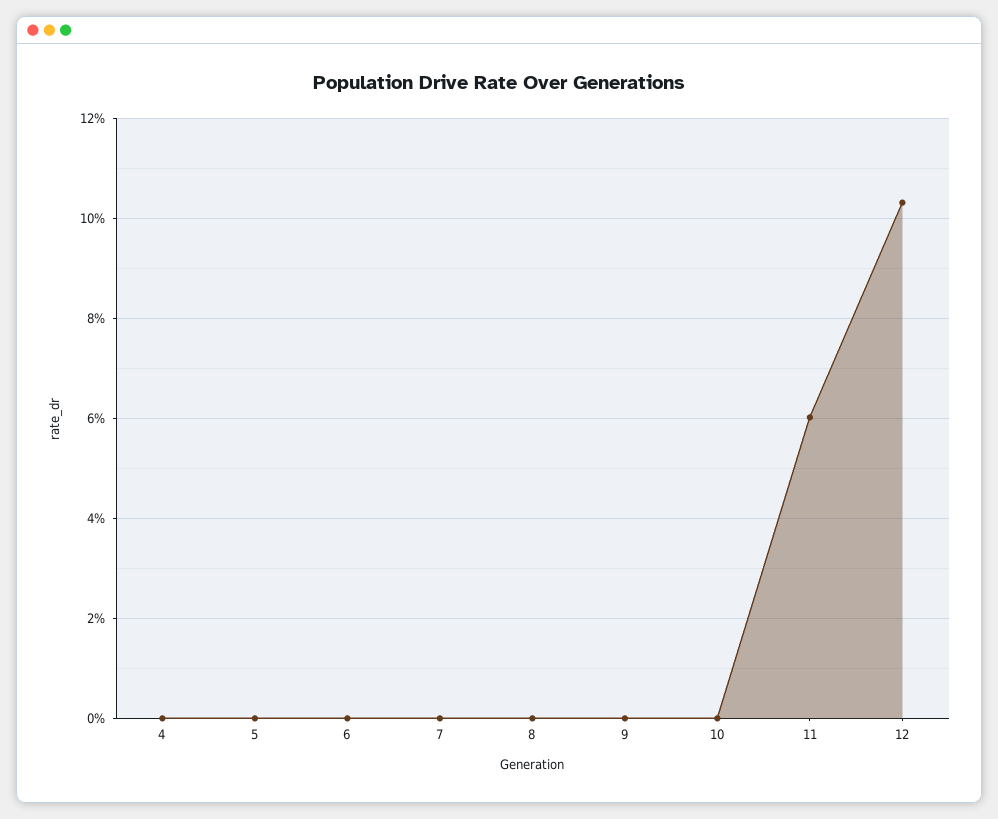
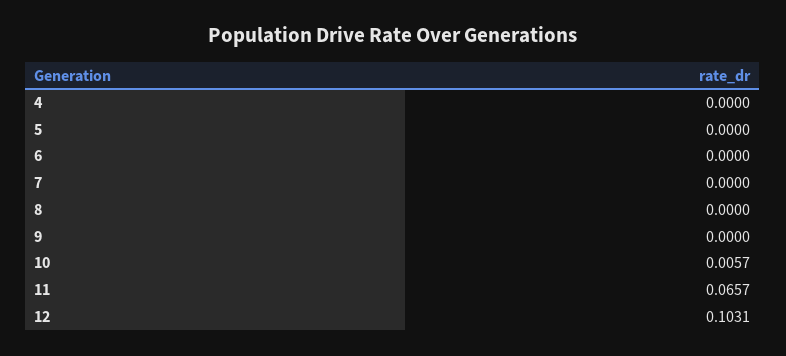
  {
    "4": 0,
    "5": 0,
    "6": 0,
    "7": 0,
    "8": 0,
    "9": 0,
-   "10": 0,
+   "10": 0.0057,
-   "11": 0.06,
+   "11": 0.0657,
    "12": 0.1031
  }

